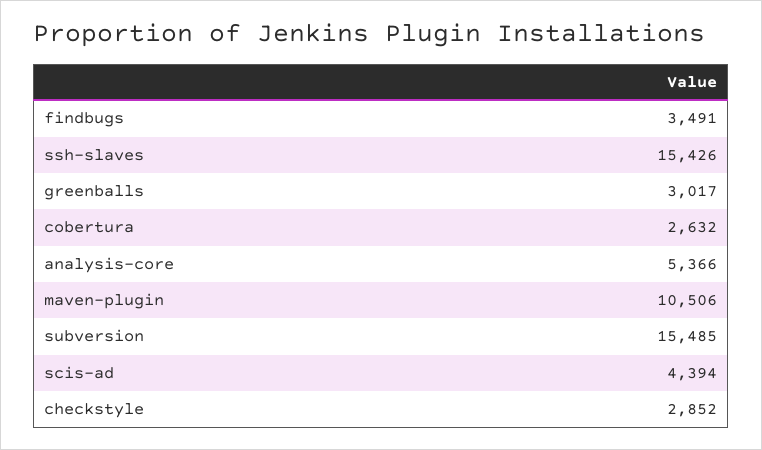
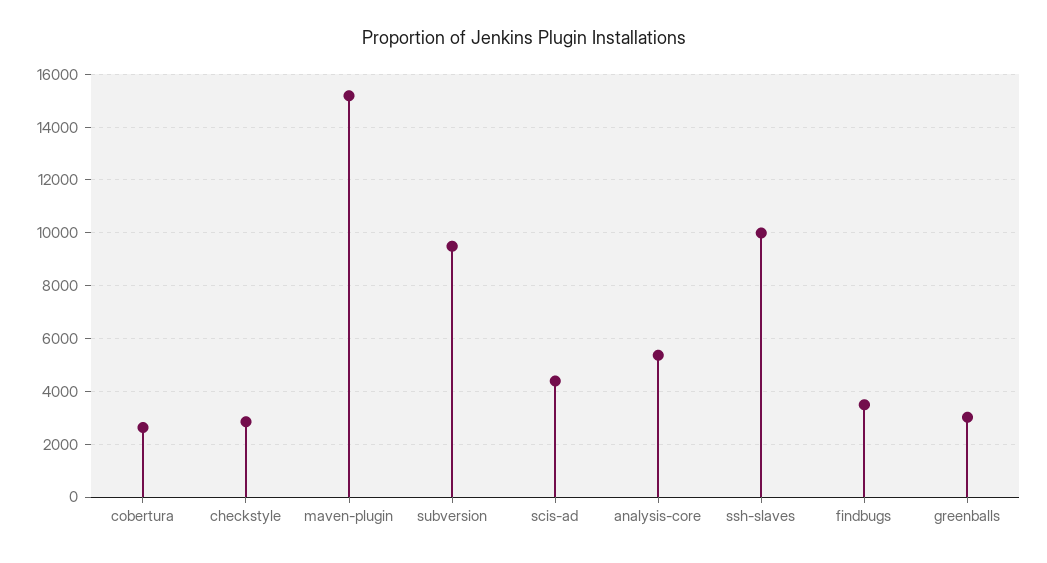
  {
    "findbugs": 3491,
-   "ssh-slaves": 15426,
+   "ssh-slaves": 10000,
    "greenballs": 3017,
    "cobertura": 2632,
    "analysis-core": 5366,
-   "maven-plugin": 10506,
+   "maven-plugin": 15250,
-   "subversion": 15485,
+   "subversion": 9500,
    "scis-ad": 4394,
    "checkstyle": 2852
  }

